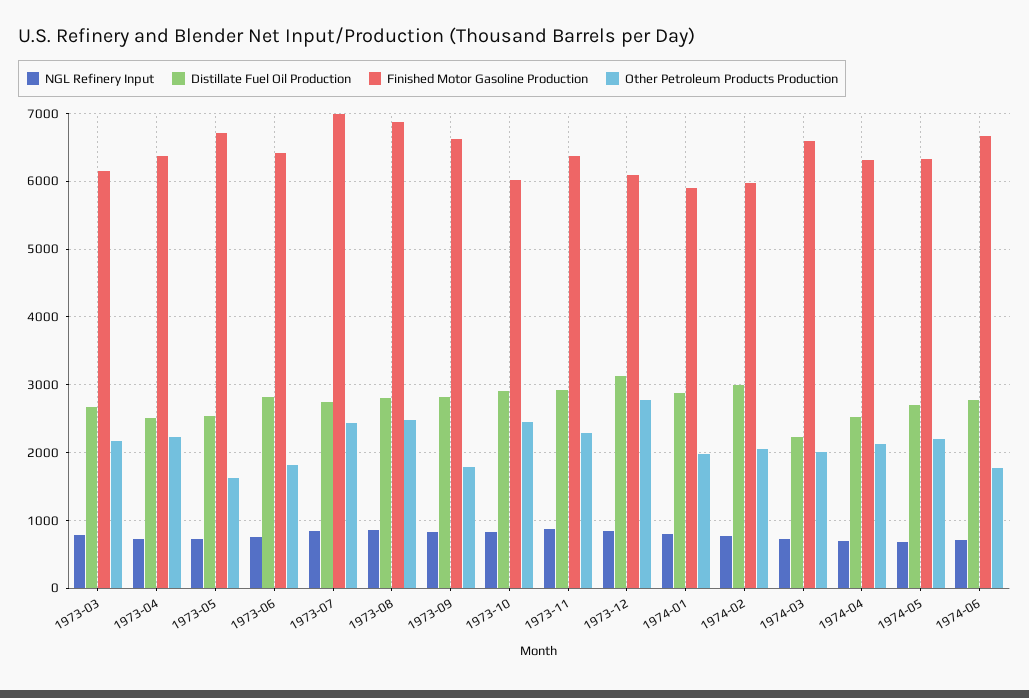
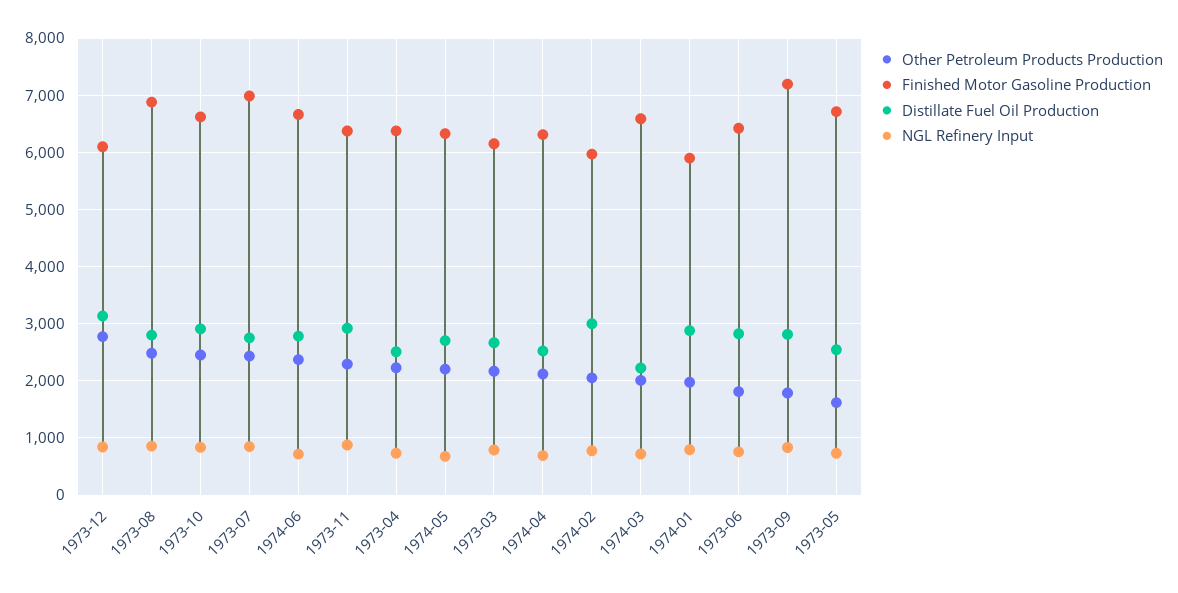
  {
    "NGL Refinery Input": {
      "1973-03": 800,
      "1973-04": 700,
      "1973-05": 700,
      "1973-06": 800,
      "1973-07": 800,
      "1973-08": 900,
      "1973-09": 800,
      "1973-10": 800,
      "1973-11": 900,
      "1973-12": 800,
      "1974-01": 800,
      "1974-02": 800,
      "1974-03": 700,
      "1974-04": 700,
      "1974-05": 700,
      "1974-06": 700
    },
    "Distillate Fuel Oil Production": {
      "1973-03": 2700,
      "1973-04": 2500,
      "1973-05": 2500,
      "1973-06": 2800,
      "1973-07": 2800,
      "1973-08": 2800,
      "1973-09": 2800,
      "1973-10": 2900,
      "1973-11": 2900,
      "1973-12": 3100,
      "1974-01": 2900,
      "1974-02": 3000,
      "1974-03": 2200,
      "1974-04": 2500,
      "1974-05": 2700,
      "1974-06": 2800
    },
    "Finished Motor Gasoline Production": {
      "1973-03": 6200,
      "1973-04": 6400,
      "1973-05": 6700,
      "1973-06": 6400,
      "1973-07": 7000,
      "1973-08": 6900,
-     "1973-09": 6600,
+     "1973-09": 7200,
-     "1973-10": 6000,
+     "1973-10": 6600,
      "1973-11": 6400,
      "1973-12": 6100,
      "1974-01": 5900,
      "1974-02": 6000,
      "1974-03": 6600,
      "1974-04": 6300,
      "1974-05": 6300,
      "1974-06": 6700
    },
    "Other Petroleum Products Production": {
      "1973-03": 2200,
      "1973-04": 2200,
      "1973-05": 1600,
      "1973-06": 1800,
      "1973-07": 2400,
      "1973-08": 2500,
      "1973-09": 1800,
      "1973-10": 2500,
      "1973-11": 2300,
      "1973-12": 2800,
      "1974-01": 2000,
      "1974-02": 2100,
      "1974-03": 2000,
      "1974-04": 2100,
      "1974-05": 2200,
-     "1974-06": 1800
+     "1974-06": 2400
    }
  }

